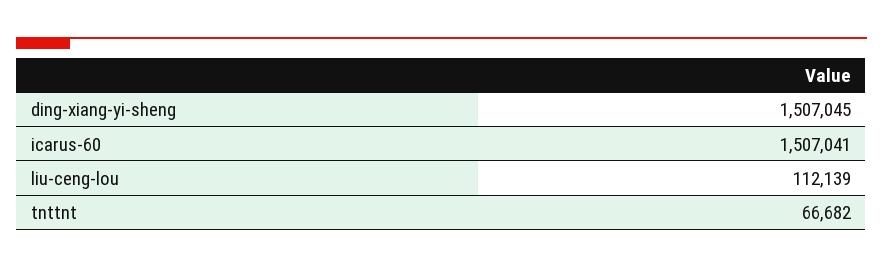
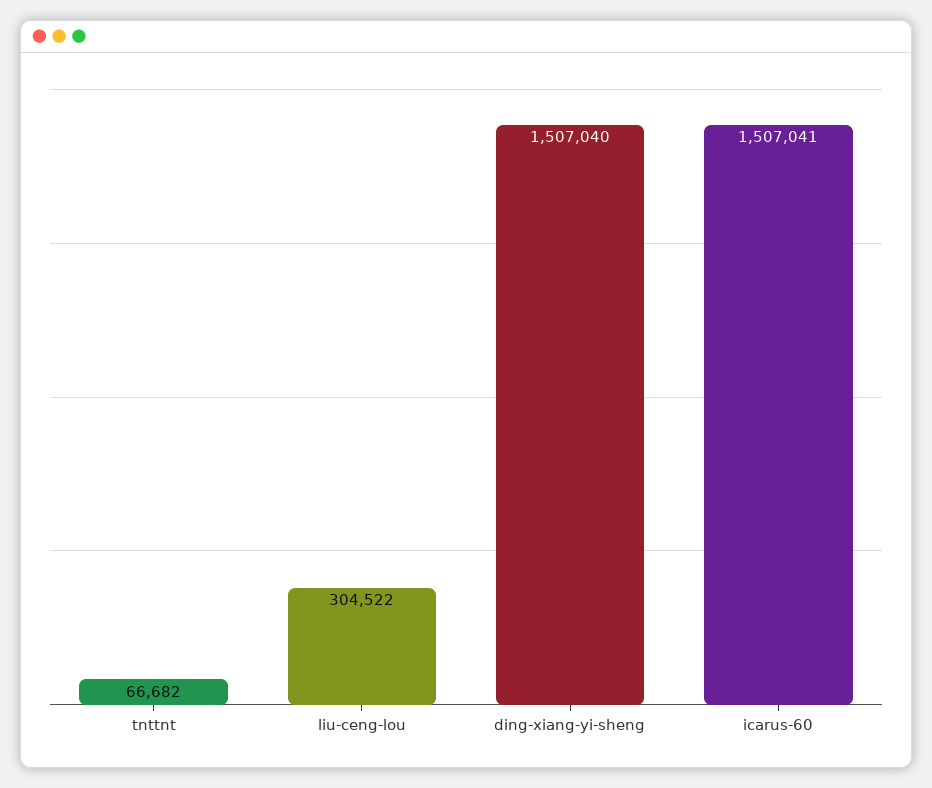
  {
-   "ding-xiang-yi-sheng": 1507045,
+   "ding-xiang-yi-sheng": 1507040,
    "icarus-60": 1507041,
-   "liu-ceng-lou": 112139,
+   "liu-ceng-lou": 304522,
    "tnttnt": 66682
  }

